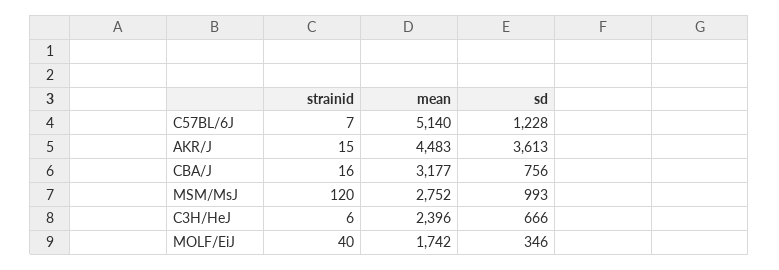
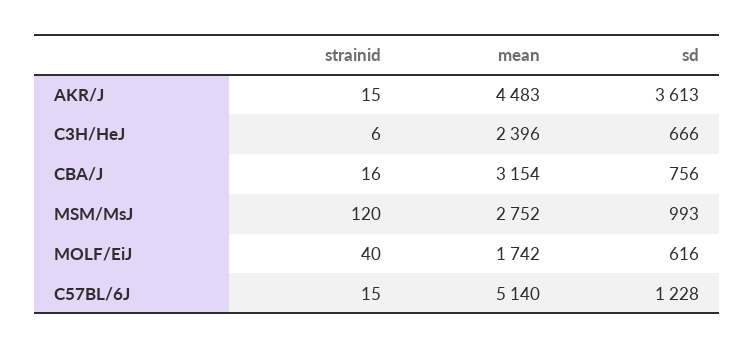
  {
    "strainid": {
-     "C57BL/6J": 7,
+     "C57BL/6J": 15,
      "AKR/J": 15,
      "CBA/J": 16,
      "MSM/MsJ": 120,
      "C3H/HeJ": 6,
      "MOLF/EiJ": 40
    },
    "mean": {
      "C57BL/6J": 5140,
      "AKR/J": 4483,
-     "CBA/J": 3177,
+     "CBA/J": 3154,
      "MSM/MsJ": 2752,
      "C3H/HeJ": 2396,
      "MOLF/EiJ": 1742
    },
    "sd": {
      "C57BL/6J": 1228,
      "AKR/J": 3613,
      "CBA/J": 756,
      "MSM/MsJ": 993,
      "C3H/HeJ": 666,
-     "MOLF/EiJ": 346
+     "MOLF/EiJ": 616
    }
  }

